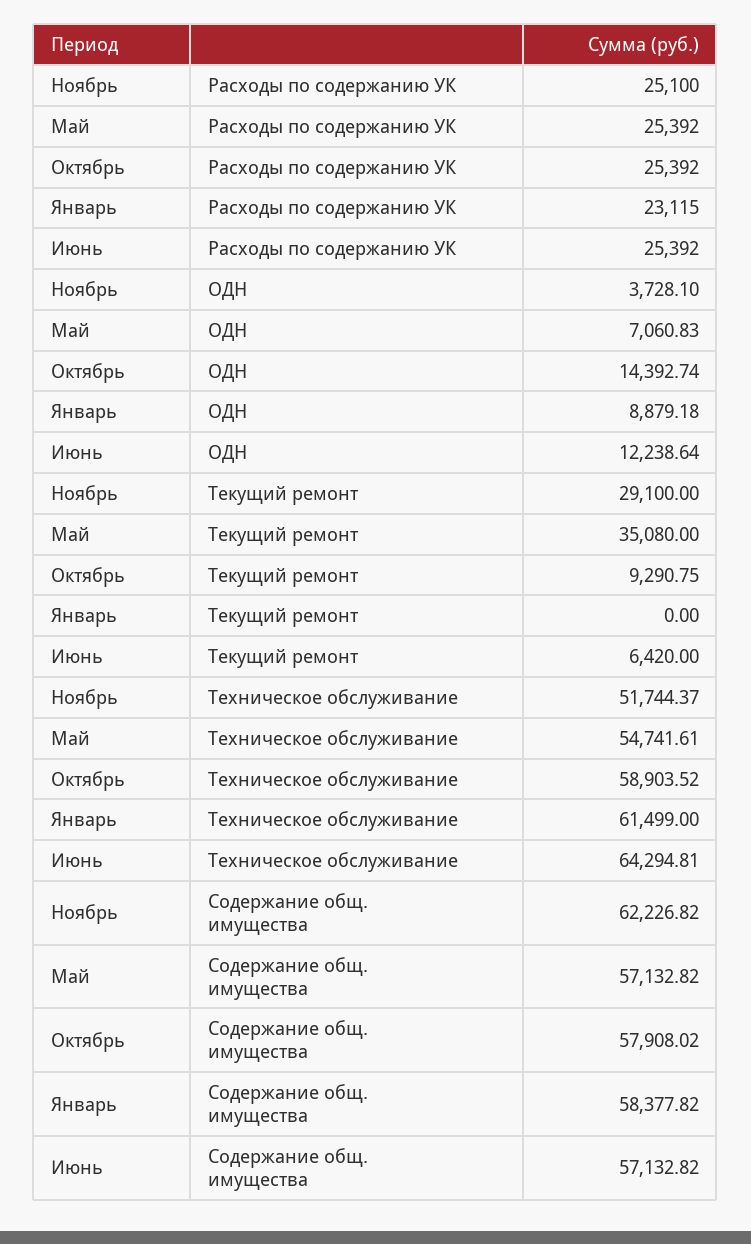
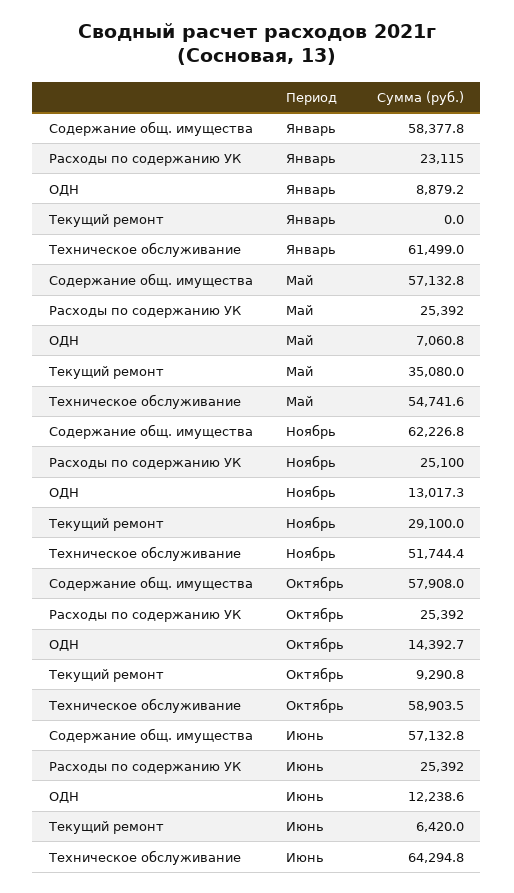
  {
    "Ноябрь": {
      "Расходы по содержанию УК": 25100,
-     "ОДН": 3728.1,
+     "ОДН": 13017.3,
      "Текущий ремонт": 29100,
      "Техническое обслуживание": 51744.37,
      "Содержание общ. имущества": 62226.82
    },
    "Май": {
      "Расходы по содержанию УК": 25392,
      "ОДН": 7060.83,
      "Текущий ремонт": 35080,
      "Техническое обслуживание": 54741.61,
      "Содержание общ. имущества": 57132.82
    },
    "Октябрь": {
      "Расходы по содержанию УК": 25392,
      "ОДН": 14392.74,
      "Текущий ремонт": 9290.75,
      "Техническое обслуживание": 58903.52,
      "Содержание общ. имущества": 57908.02
    },
    "Январь": {
      "Расходы по содержанию УК": 23115,
      "ОДН": 8879.18,
      "Текущий ремонт": 0,
      "Техническое обслуживание": 61499,
      "Содержание общ. имущества": 58377.82
    },
    "Июнь": {
      "Расходы по содержанию УК": 25392,
      "ОДН": 12238.64,
      "Текущий ремонт": 6420,
      "Техническое обслуживание": 64294.81,
      "Содержание общ. имущества": 57132.82
    }
  }

